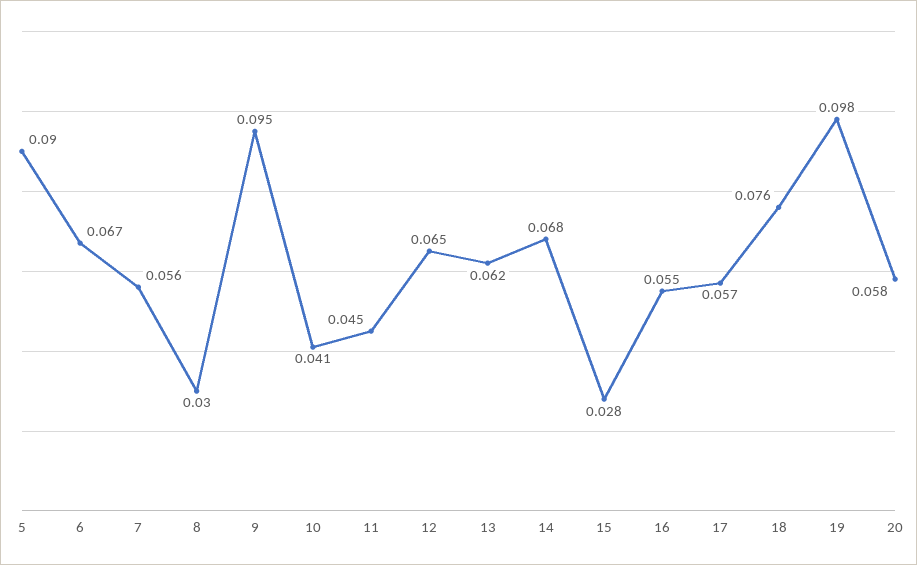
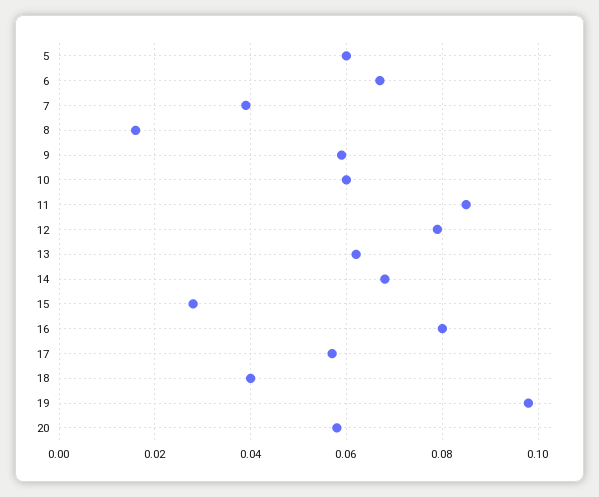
  {
-   "5": 0.09,
+   "5": 0.06,
    "6": 0.067,
-   "7": 0.056,
+   "7": 0.04,
-   "8": 0.03,
+   "8": 0.015,
-   "9": 0.095,
+   "9": 0.06,
-   "10": 0.041,
+   "10": 0.06,
-   "11": 0.045,
+   "11": 0.085,
-   "12": 0.065,
+   "12": 0.08,
    "13": 0.062,
    "14": 0.068,
    "15": 0.028,
-   "16": 0.055,
+   "16": 0.08,
    "17": 0.057,
-   "18": 0.076,
+   "18": 0.04,
    "19": 0.098,
    "20": 0.058
  }

